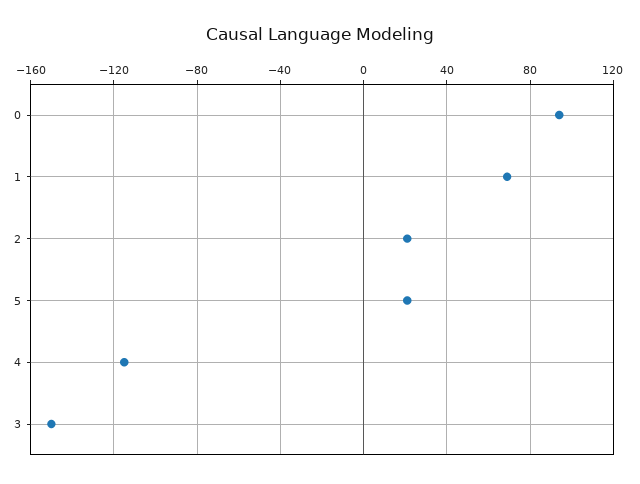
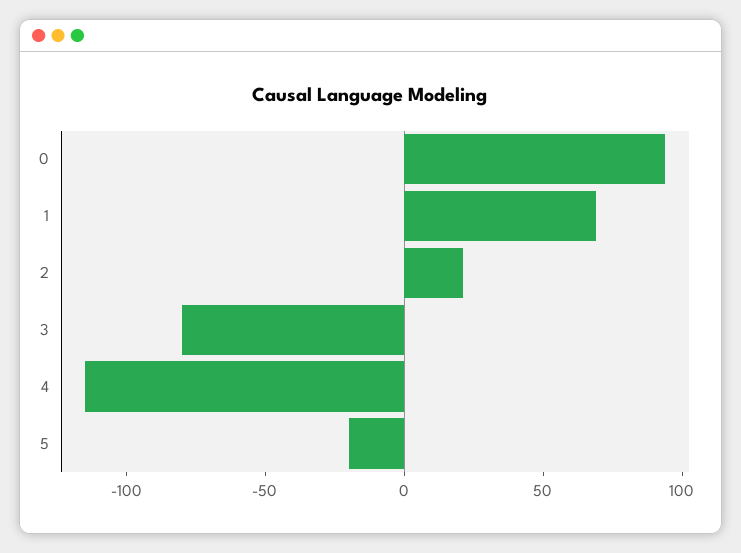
  {
    "0": 95,
    "1": 70,
    "2": 20,
-   "5": 20,
+   "5": -20,
    "4": -115,
-   "3": -150
+   "3": -80
  }

